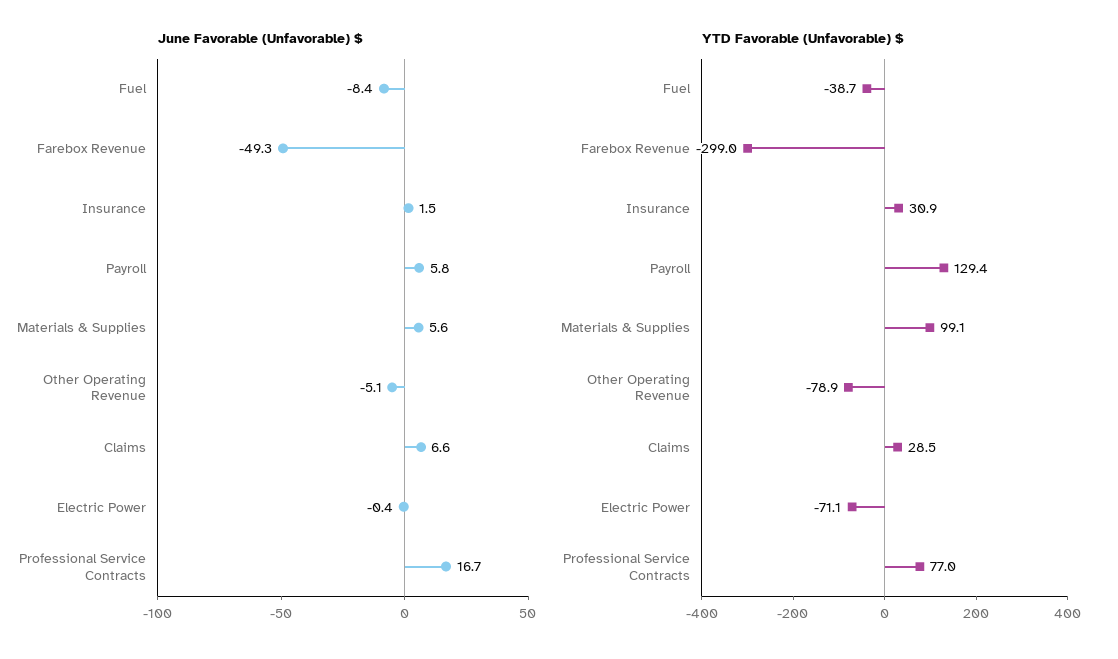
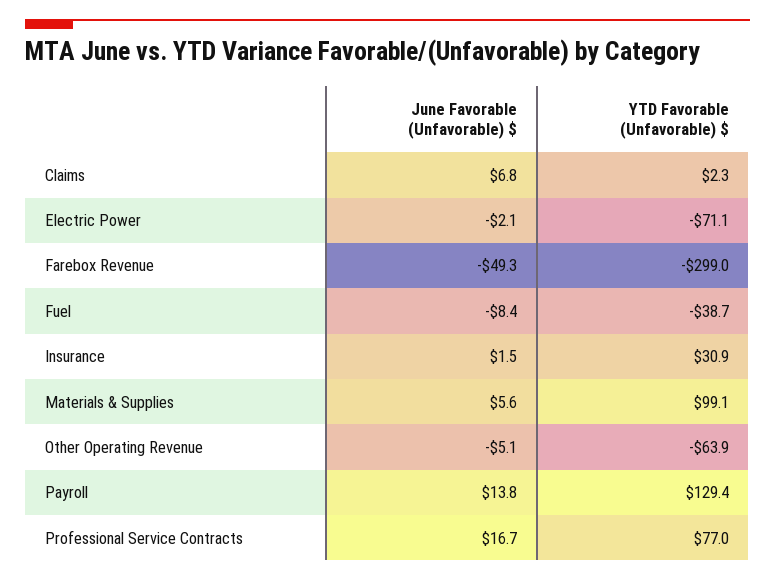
  {
    "June Favorable (Unfavorable) $": {
      "Fuel": -8.4,
      "Farebox Revenue": -49.3,
      "Insurance": 1.5,
-     "Payroll": 5.8,
+     "Payroll": 13.8,
      "Materials & Supplies": 5.6,
      "Other Operating Revenue": -5.1,
-     "Claims": 6.6,
+     "Claims": 6.8,
-     "Electric Power": -0.4,
+     "Electric Power": -2.1,
      "Professional Service Contracts": 16.7
    },
    "YTD Favorable (Unfavorable) $": {
      "Fuel": -38.7,
      "Farebox Revenue": -299,
      "Insurance": 30.9,
      "Payroll": 129.4,
      "Materials & Supplies": 99.1,
-     "Other Operating Revenue": -78.9,
+     "Other Operating Revenue": -63.9,
-     "Claims": 28.5,
+     "Claims": 2.3,
      "Electric Power": -71.1,
      "Professional Service Contracts": 77
    }
  }

